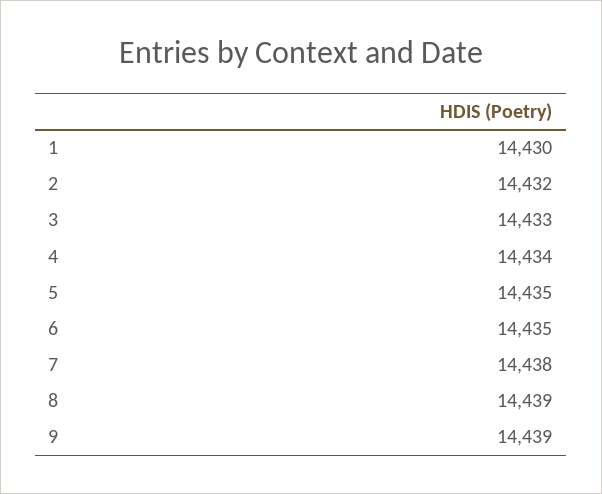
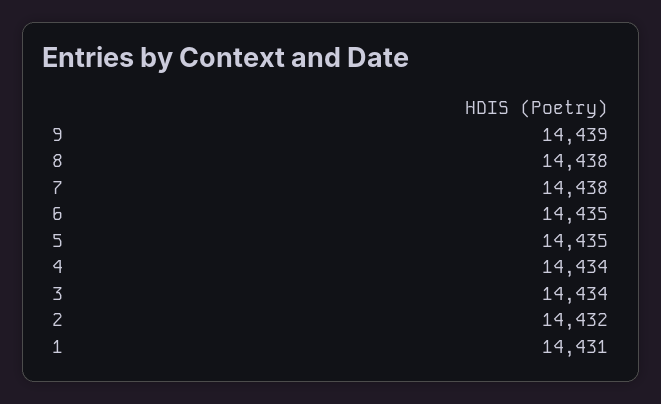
  {
-   "1": 14430,
+   "1": 14431,
    "2": 14432,
-   "3": 14433,
+   "3": 14434,
    "4": 14434,
    "5": 14435,
    "6": 14435,
    "7": 14438,
-   "8": 14439,
+   "8": 14438,
    "9": 14439
  }

